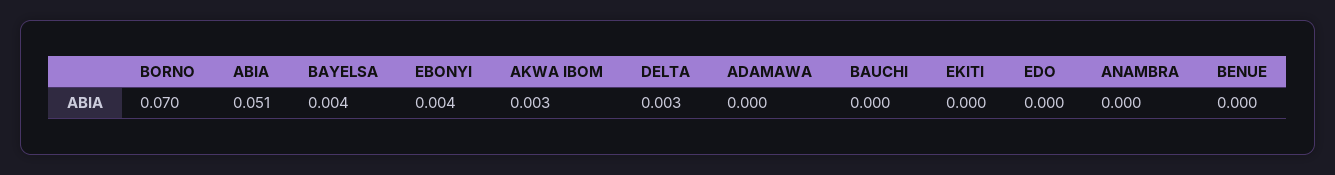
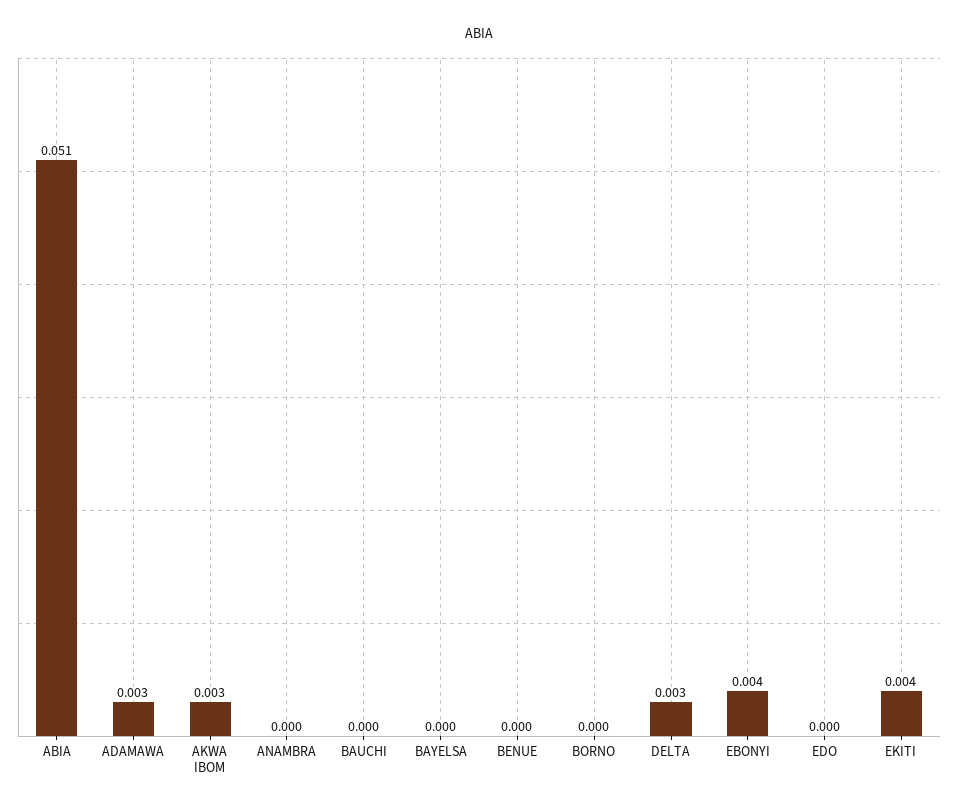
  {
-   "BORNO": 0.07,
+   "BORNO": 0,
    "ABIA": 0.051,
-   "BAYELSA": 0.004,
+   "BAYELSA": 0,
    "EBONYI": 0.004,
    "AKWA IBOM": 0.003,
    "DELTA": 0.003,
-   "ADAMAWA": 0,
+   "ADAMAWA": 0.003,
    "BAUCHI": 0,
-   "EKITI": 0,
+   "EKITI": 0.004,
    "EDO": 0,
    "ANAMBRA": 0,
    "BENUE": 0
  }

